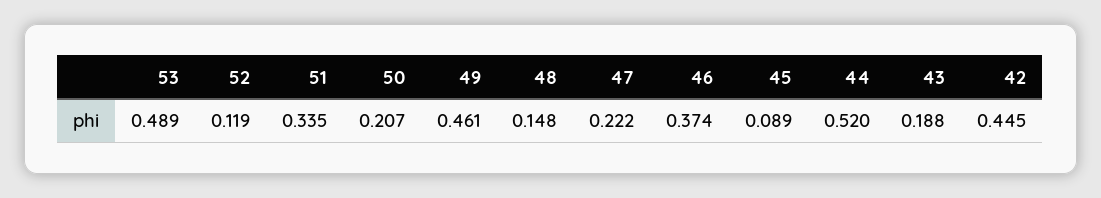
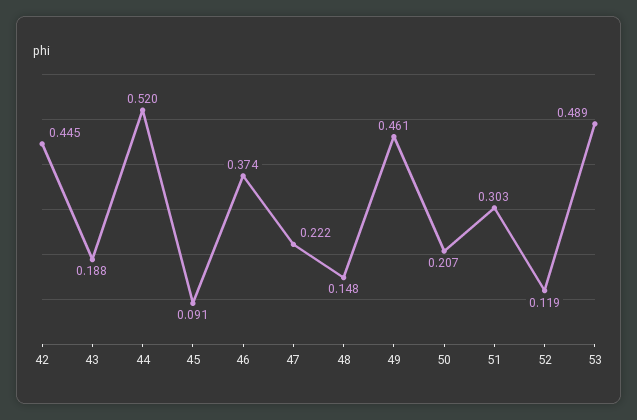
  {
    "53": 0.489,
    "52": 0.119,
-   "51": 0.335,
+   "51": 0.303,
    "50": 0.207,
    "49": 0.461,
    "48": 0.148,
    "47": 0.222,
    "46": 0.374,
-   "45": 0.089,
+   "45": 0.091,
    "44": 0.52,
    "43": 0.188,
    "42": 0.445
  }

